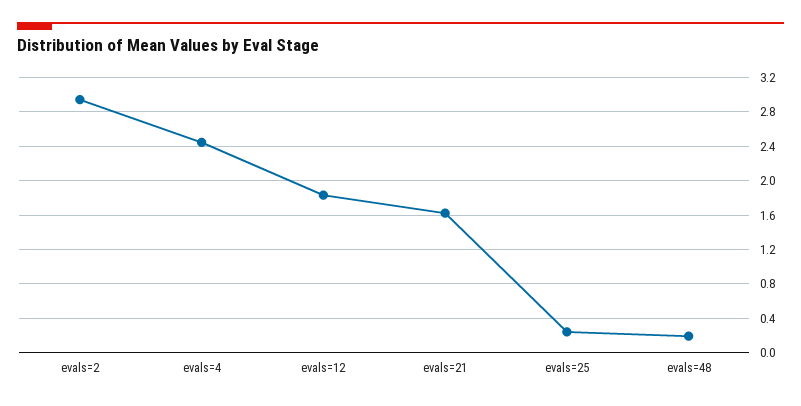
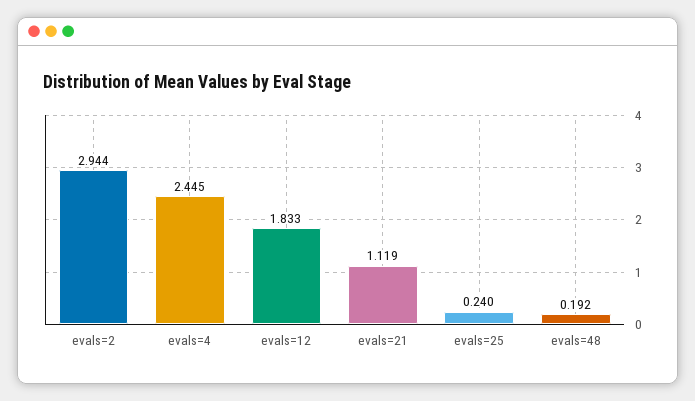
  {
    "evals=2": 2.944,
    "evals=4": 2.445,
    "evals=12": 1.833,
-   "evals=21": 1.6,
+   "evals=21": 1.119,
    "evals=25": 0.24,
    "evals=48": 0.192
  }

